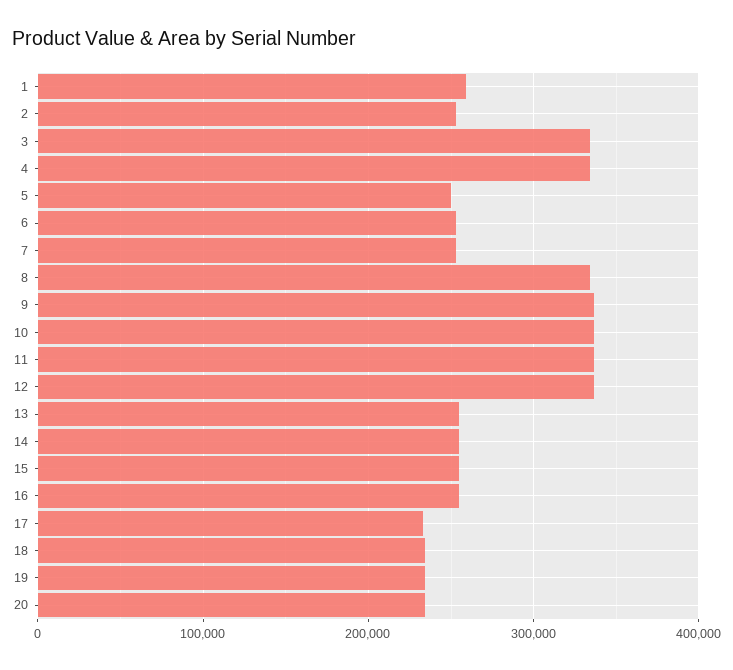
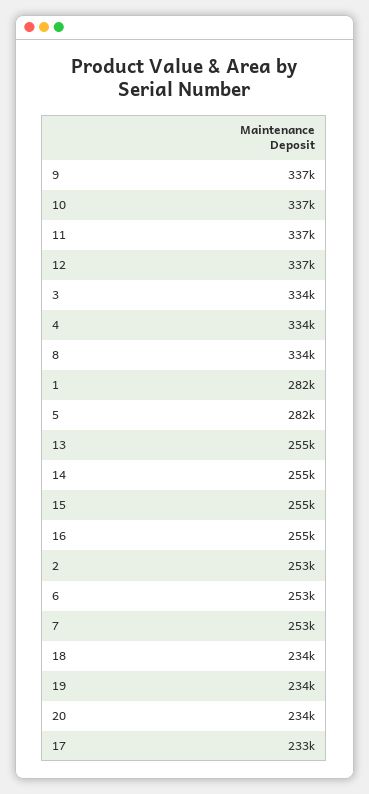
  {
-   "1": 260000,
+   "1": 282000,
    "2": 253000,
    "3": 334000,
    "4": 334000,
-   "5": 250000,
+   "5": 282000,
    "6": 253000,
    "7": 253000,
    "8": 334000,
    "9": 337000,
    "10": 337000,
    "11": 337000,
    "12": 337000,
    "13": 255000,
    "14": 255000,
    "15": 255000,
    "16": 255000,
    "17": 233000,
    "18": 234000,
    "19": 234000,
    "20": 234000
  }

